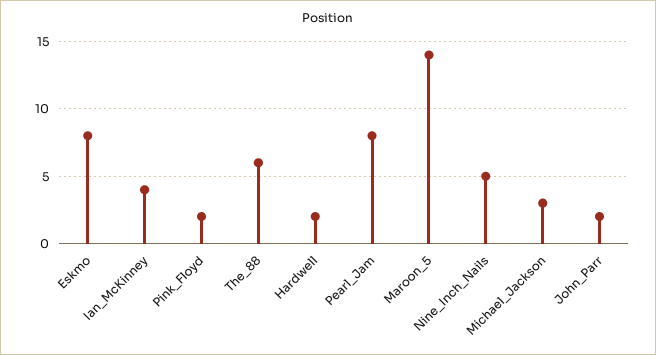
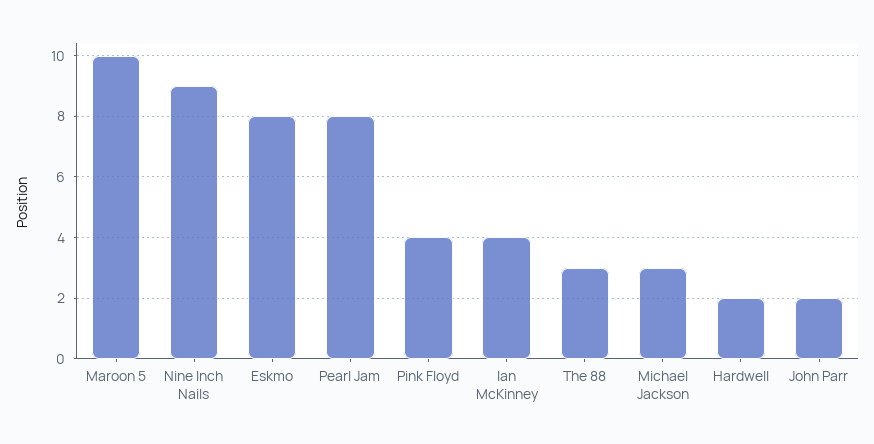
  {
    "Eskmo": 8,
    "Ian_McKinney": 4,
-   "Pink_Floyd": 2,
+   "Pink_Floyd": 4,
-   "The_88": 6,
+   "The_88": 3,
    "Hardwell": 2,
    "Pearl_Jam": 8,
-   "Maroon_5": 14,
+   "Maroon_5": 10,
-   "Nine_Inch_Nails": 5,
+   "Nine_Inch_Nails": 9,
    "Michael_Jackson": 3,
    "John_Parr": 2
  }

